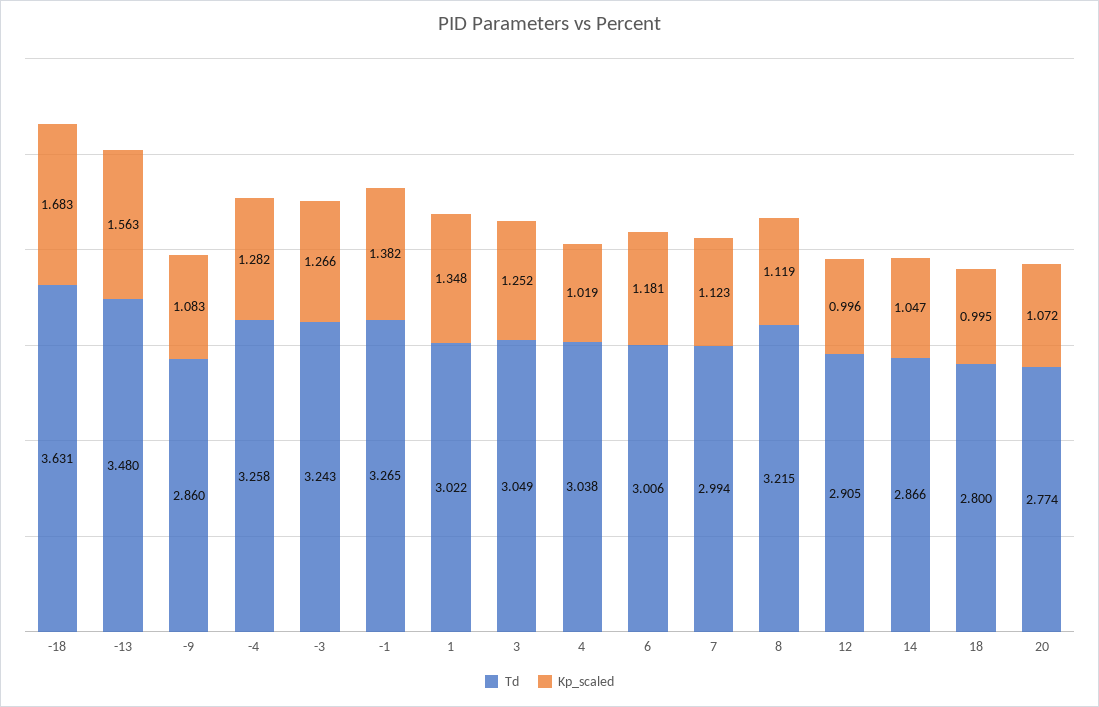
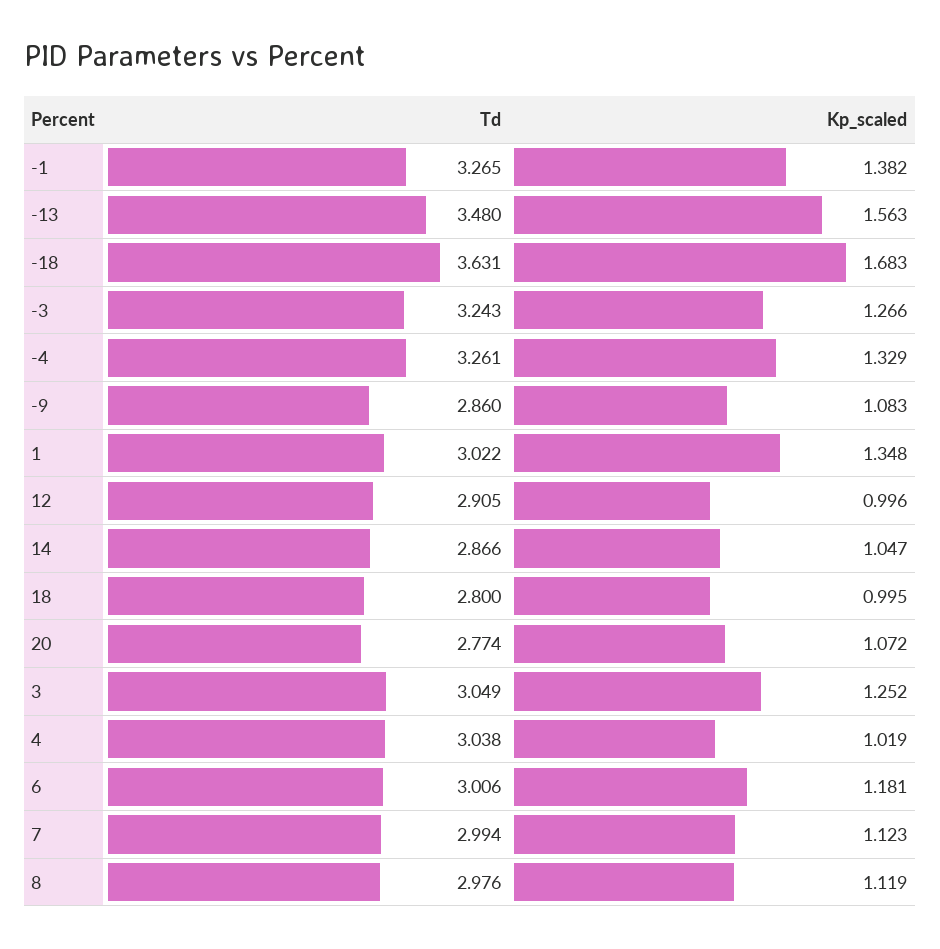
  {
    "Td": {
      "-18": 3.631,
      "-13": 3.48,
      "-9": 2.86,
-     "-4": 3.258,
+     "-4": 3.261,
      "-3": 3.243,
      "-1": 3.265,
      "1": 3.022,
      "3": 3.049,
      "4": 3.038,
      "6": 3.006,
      "7": 2.994,
-     "8": 3.215,
+     "8": 2.976,
      "12": 2.905,
      "14": 2.866,
      "18": 2.8,
      "20": 2.774
    },
    "Kp_scaled": {
      "-18": 1.683,
      "-13": 1.563,
      "-9": 1.083,
-     "-4": 1.282,
+     "-4": 1.329,
      "-3": 1.266,
      "-1": 1.382,
      "1": 1.348,
      "3": 1.252,
      "4": 1.019,
      "6": 1.181,
      "7": 1.123,
      "8": 1.119,
      "12": 0.996,
      "14": 1.047,
      "18": 0.995,
      "20": 1.072
    }
  }

